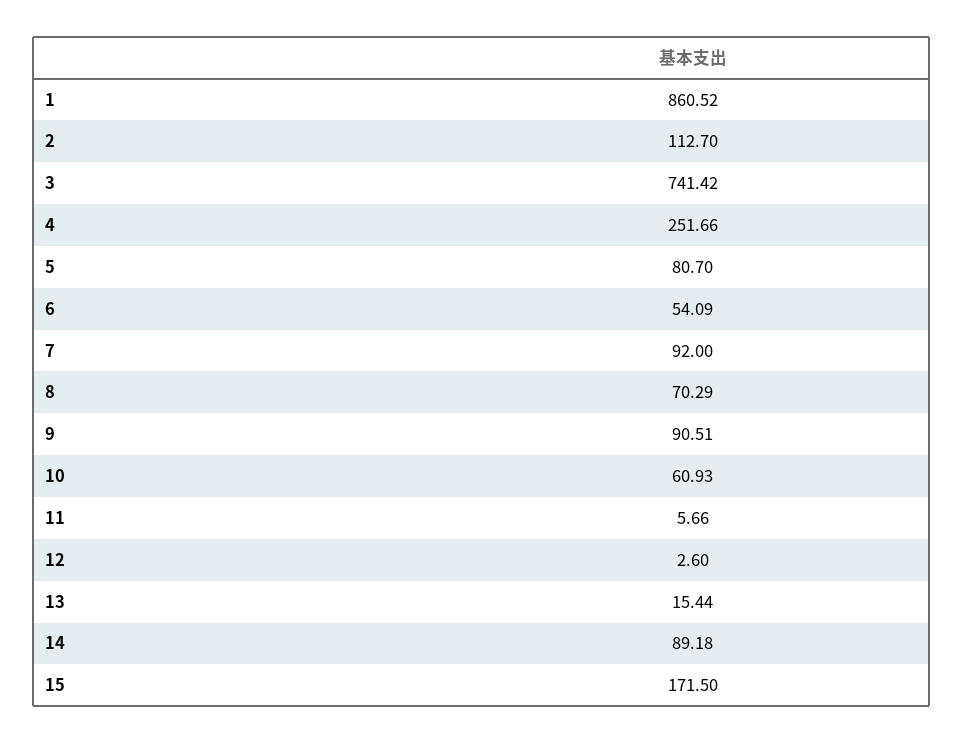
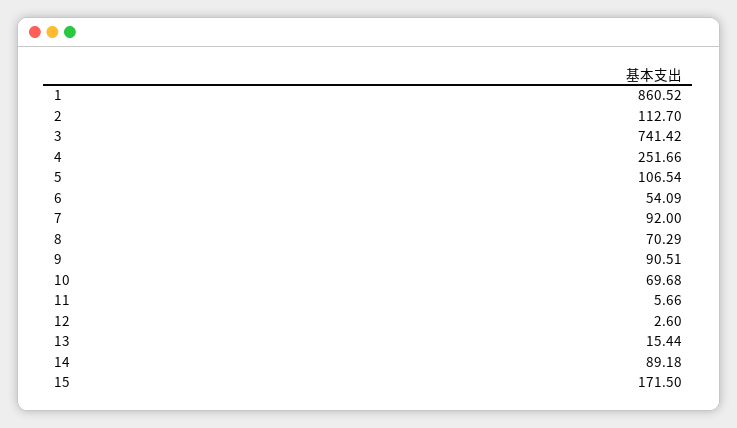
  {
    "1": 860.52,
    "2": 112.7,
    "3": 741.42,
    "4": 251.66,
-   "5": 80.7,
+   "5": 106.54,
    "6": 54.09,
    "7": 92,
    "8": 70.29,
    "9": 90.51,
-   "10": 60.93,
+   "10": 69.68,
    "11": 5.66,
    "12": 2.6,
    "13": 15.44,
    "14": 89.18,
    "15": 171.5
  }

